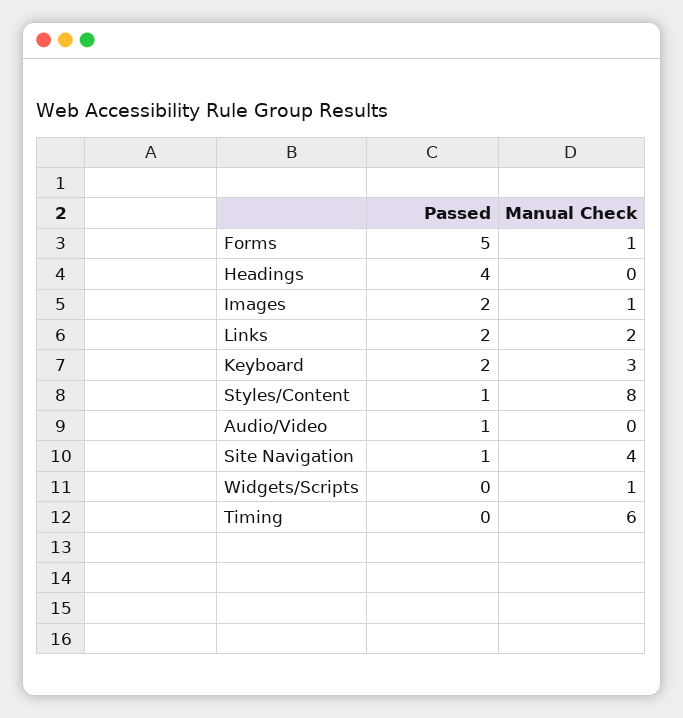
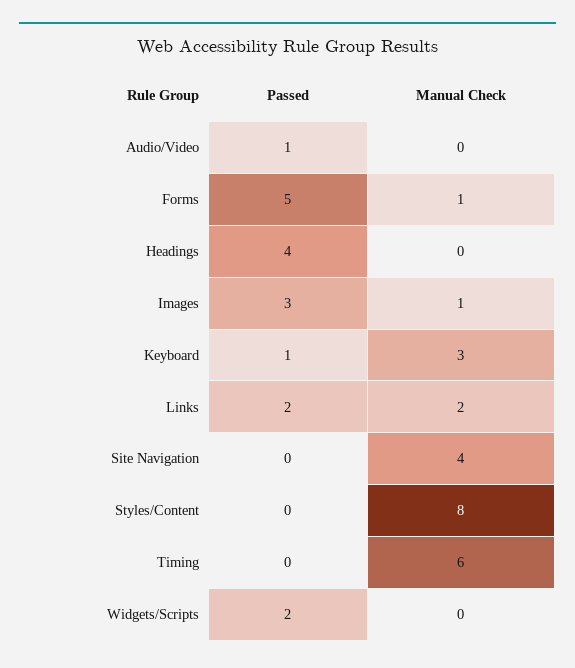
  {
    "Passed": {
      "Forms": 5,
      "Headings": 4,
-     "Images": 2,
+     "Images": 3,
      "Links": 2,
-     "Keyboard": 2,
+     "Keyboard": 1,
-     "Styles/Content": 1,
+     "Styles/Content": 0,
      "Audio/Video": 1,
-     "Site Navigation": 1,
+     "Site Navigation": 0,
-     "Widgets/Scripts": 0,
+     "Widgets/Scripts": 2,
      "Timing": 0
    },
    "Manual Check": {
      "Forms": 1,
      "Headings": 0,
      "Images": 1,
      "Links": 2,
      "Keyboard": 3,
      "Styles/Content": 8,
      "Audio/Video": 0,
      "Site Navigation": 4,
-     "Widgets/Scripts": 1,
+     "Widgets/Scripts": 0,
      "Timing": 6
    }
  }

